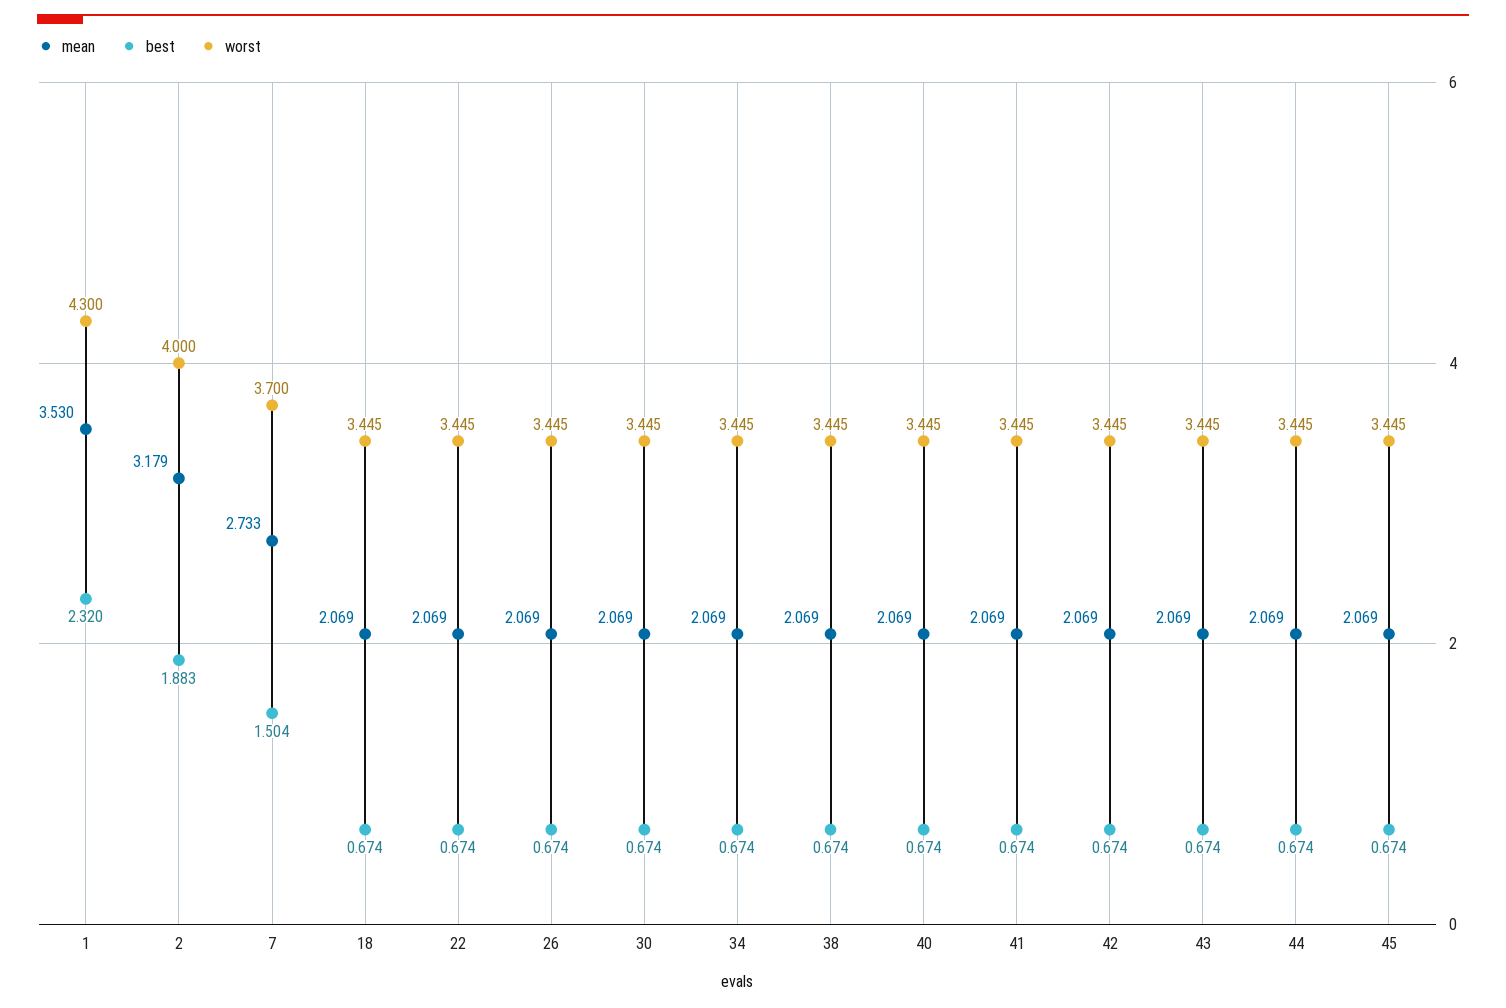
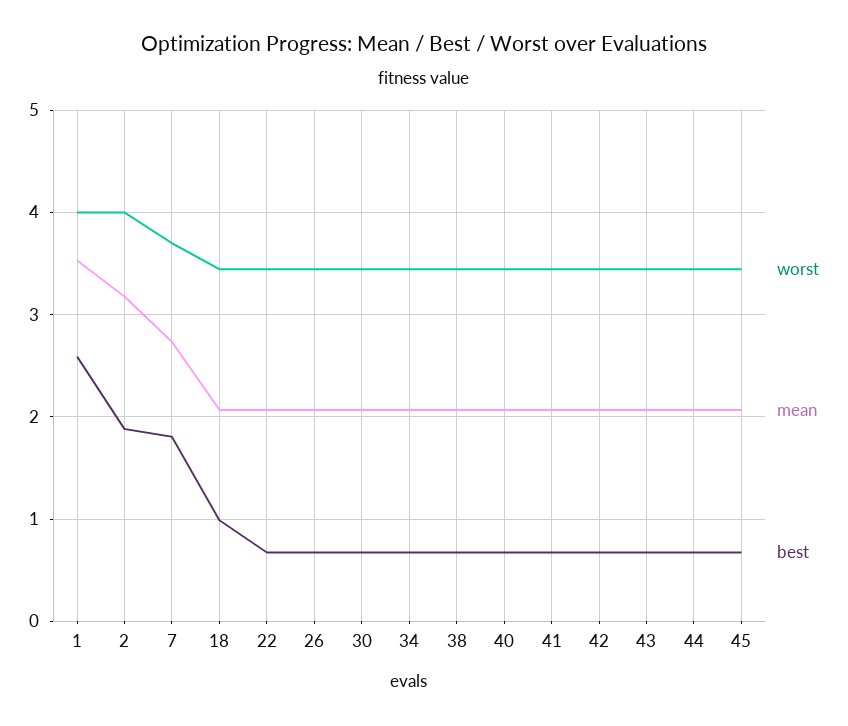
  {
    "mean": {
      "1": 3.53,
      "2": 3.179,
      "7": 2.733,
      "18": 2.069,
      "22": 2.069,
      "26": 2.069,
      "30": 2.069,
      "34": 2.069,
      "38": 2.069,
      "40": 2.069,
      "41": 2.069,
      "42": 2.069,
      "43": 2.069,
      "44": 2.069,
      "45": 2.069
    },
    "best": {
-     "1": 2.32,
+     "1": 2.6,
      "2": 1.883,
-     "7": 1.504,
+     "7": 1.8,
-     "18": 0.674,
+     "18": 1,
      "22": 0.674,
      "26": 0.674,
      "30": 0.674,
      "34": 0.674,
      "38": 0.674,
      "40": 0.674,
      "41": 0.674,
      "42": 0.674,
      "43": 0.674,
      "44": 0.674,
      "45": 0.674
    },
    "worst": {
-     "1": 4.3,
+     "1": 4,
      "2": 4,
      "7": 3.7,
      "18": 3.445,
      "22": 3.445,
      "26": 3.445,
      "30": 3.445,
      "34": 3.445,
      "38": 3.445,
      "40": 3.445,
      "41": 3.445,
      "42": 3.445,
      "43": 3.445,
      "44": 3.445,
      "45": 3.445
    }
  }

